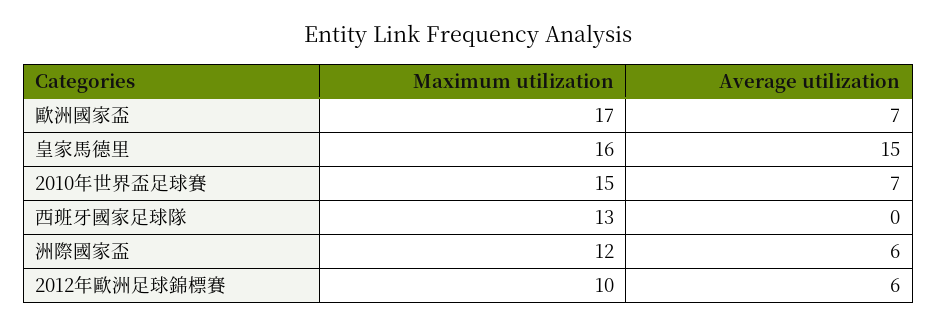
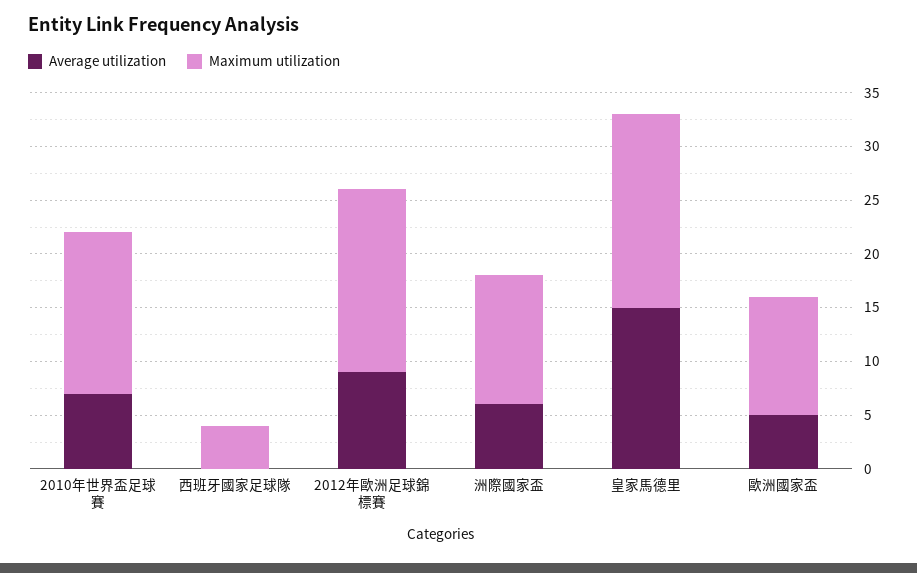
  {
    "Maximum utilization": {
-     "歐洲國家盃": 17,
+     "歐洲國家盃": 11,
-     "皇家馬德里": 16,
+     "皇家馬德里": 18,
      "2010年世界盃足球賽": 15,
-     "西班牙國家足球隊": 13,
+     "西班牙國家足球隊": 4,
      "洲際國家盃": 12,
-     "2012年歐洲足球錦標賽": 10
+     "2012年歐洲足球錦標賽": 17
    },
    "Average utilization": {
-     "歐洲國家盃": 7,
+     "歐洲國家盃": 5,
      "皇家馬德里": 15,
      "2010年世界盃足球賽": 7,
      "西班牙國家足球隊": 0,
      "洲際國家盃": 6,
-     "2012年歐洲足球錦標賽": 6
+     "2012年歐洲足球錦標賽": 9
    }
  }

